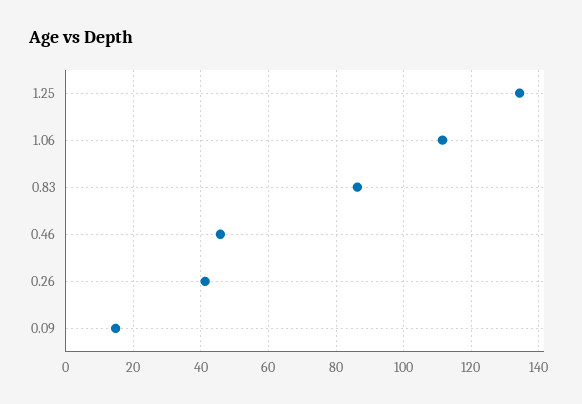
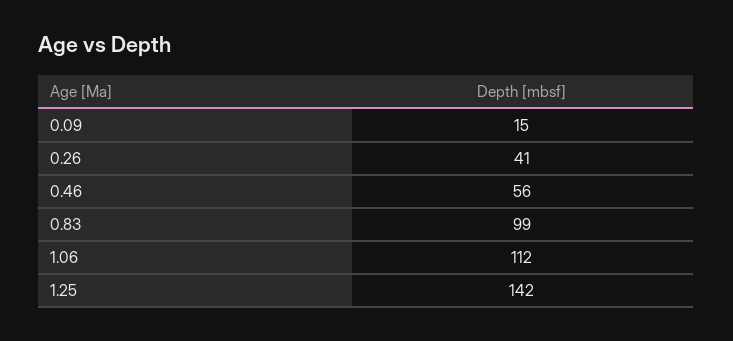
  {
-   "1.25": 134,
+   "1.25": 142,
    "1.06": 112,
-   "0.83": 86,
+   "0.83": 99,
-   "0.46": 46,
+   "0.46": 56,
    "0.26": 41,
    "0.09": 15
  }

